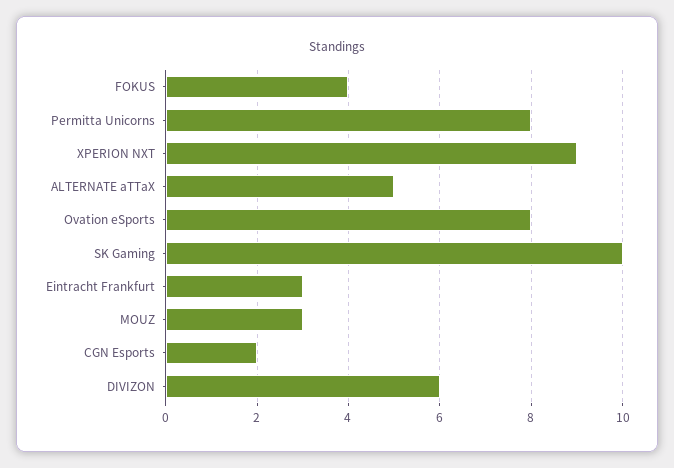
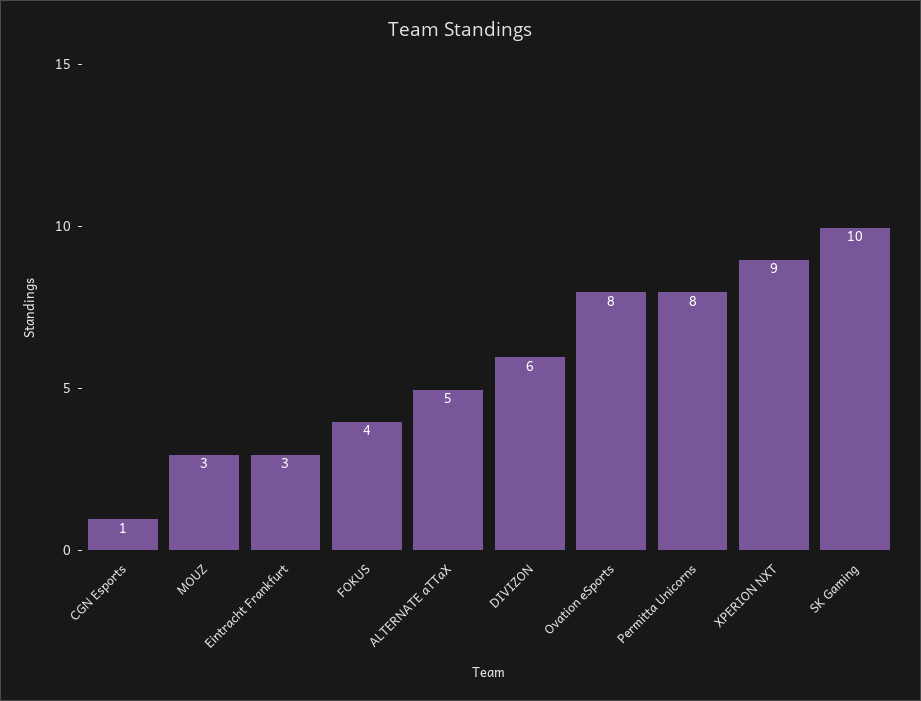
  {
    "FOKUS": 4,
    "Permitta Unicorns": 8,
    "XPERION NXT": 9,
    "ALTERNATE aTTaX": 5,
    "Ovation eSports": 8,
    "SK Gaming": 10,
    "Eintracht Frankfurt": 3,
    "MOUZ": 3,
-   "CGN Esports": 2,
+   "CGN Esports": 1,
    "DIVIZON": 6
  }

